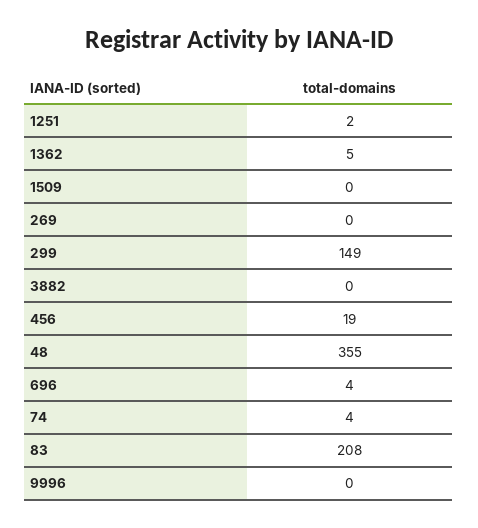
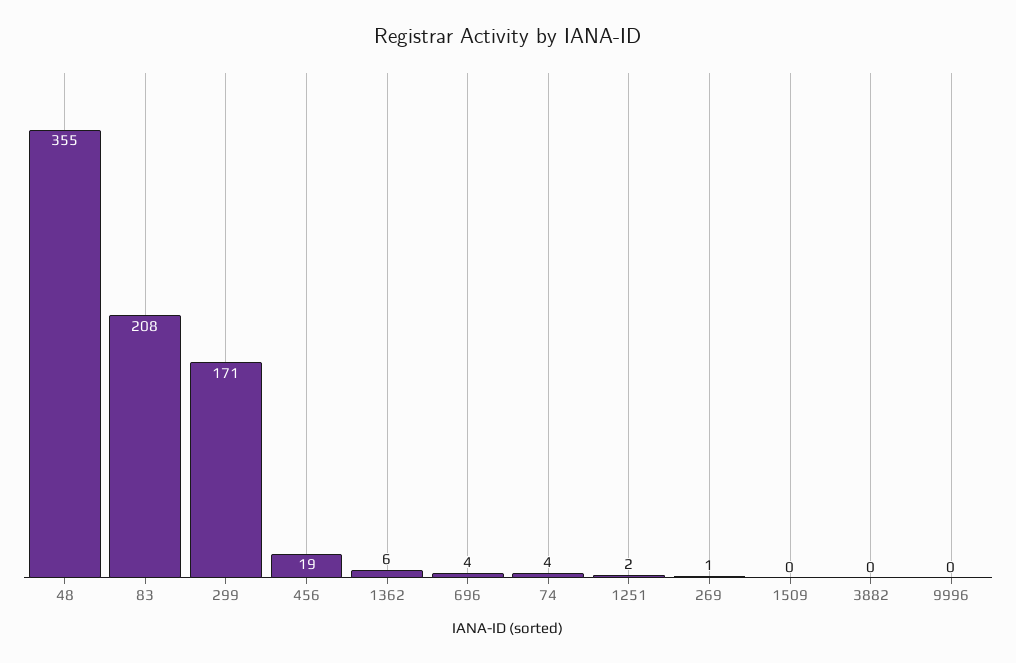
  {
    "1251": 2,
-   "1362": 5,
+   "1362": 6,
    "1509": 0,
-   "269": 0,
+   "269": 1,
-   "299": 149,
+   "299": 171,
    "3882": 0,
    "456": 19,
    "48": 355,
    "696": 4,
    "74": 4,
    "83": 208,
    "9996": 0
  }

